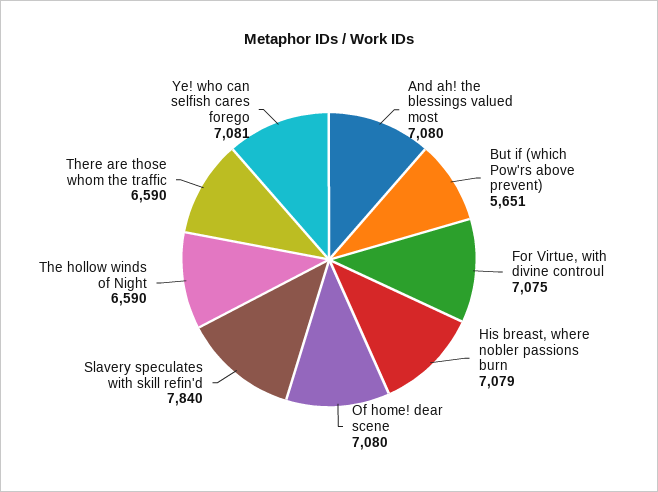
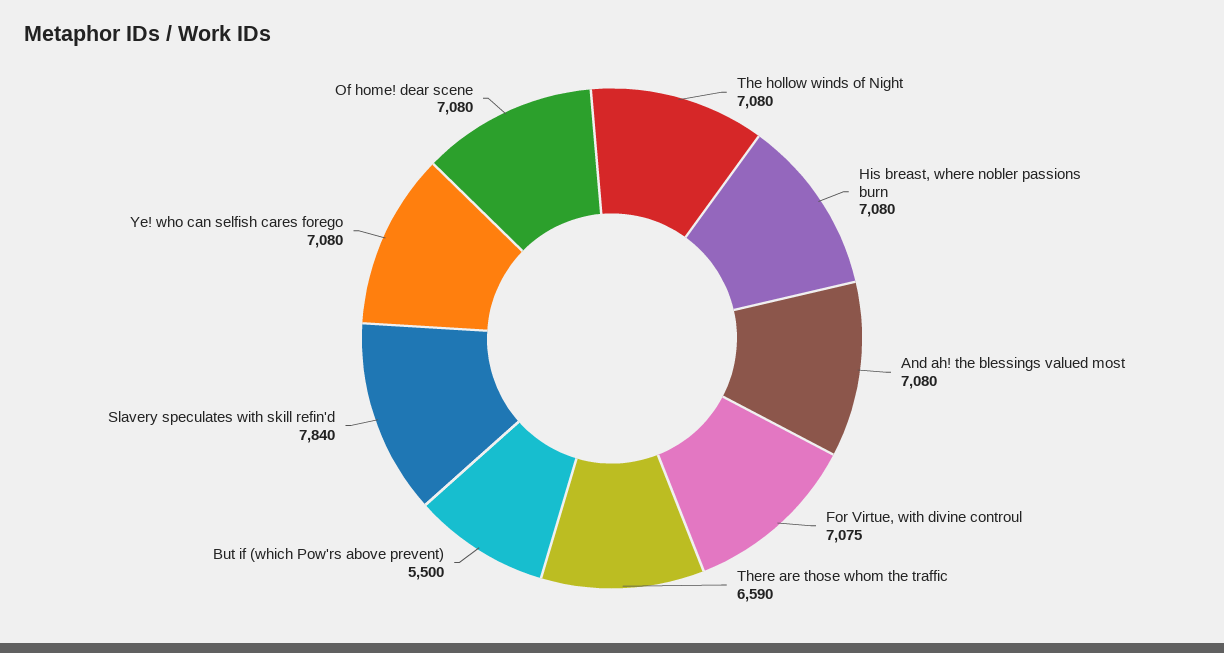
  {
    "And ah! the blessings valued most": 7080,
-   "But if (which Pow'rs above prevent)": 5651,
+   "But if (which Pow'rs above prevent)": 5500,
    "For Virtue, with divine controul": 7075,
-   "His breast, where nobler passions burn": 7079,
+   "His breast, where nobler passions burn": 7080,
    "Of home! dear scene": 7080,
    "Slavery speculates with skill refin'd": 7840,
-   "The hollow winds of Night": 6590,
+   "The hollow winds of Night": 7080,
    "There are those whom the traffic": 6590,
-   "Ye! who can selfish cares forego": 7081
+   "Ye! who can selfish cares forego": 7080
  }

